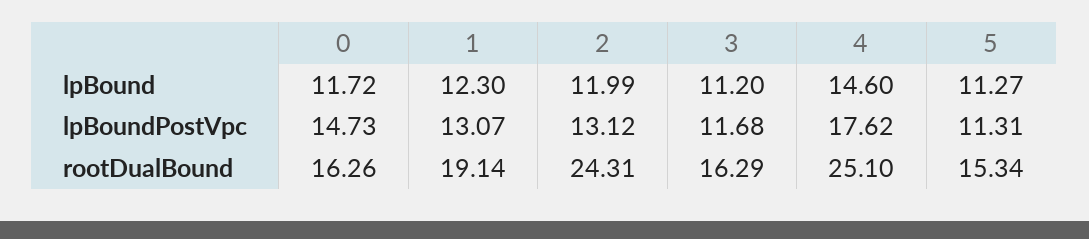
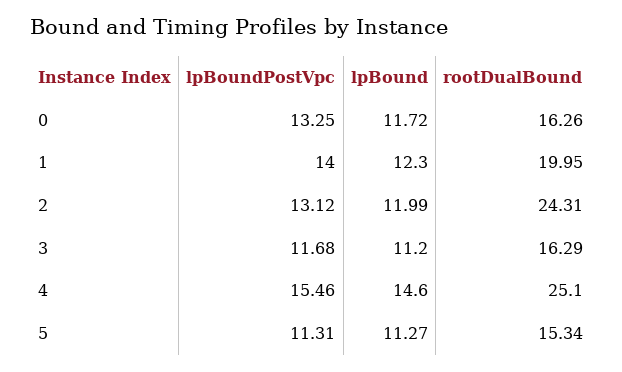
  {
    "0": {
      "lpBound": 11.72,
-     "lpBoundPostVpc": 14.73,
+     "lpBoundPostVpc": 13.25,
      "rootDualBound": 16.26
    },
    "1": {
      "lpBound": 12.3,
-     "lpBoundPostVpc": 13.07,
+     "lpBoundPostVpc": 14,
-     "rootDualBound": 19.14
+     "rootDualBound": 19.95
    },
    "2": {
      "lpBound": 11.99,
      "lpBoundPostVpc": 13.12,
      "rootDualBound": 24.31
    },
    "3": {
      "lpBound": 11.2,
      "lpBoundPostVpc": 11.68,
      "rootDualBound": 16.29
    },
    "4": {
      "lpBound": 14.6,
-     "lpBoundPostVpc": 17.62,
+     "lpBoundPostVpc": 15.46,
      "rootDualBound": 25.1
    },
    "5": {
      "lpBound": 11.27,
      "lpBoundPostVpc": 11.31,
      "rootDualBound": 15.34
    }
  }

